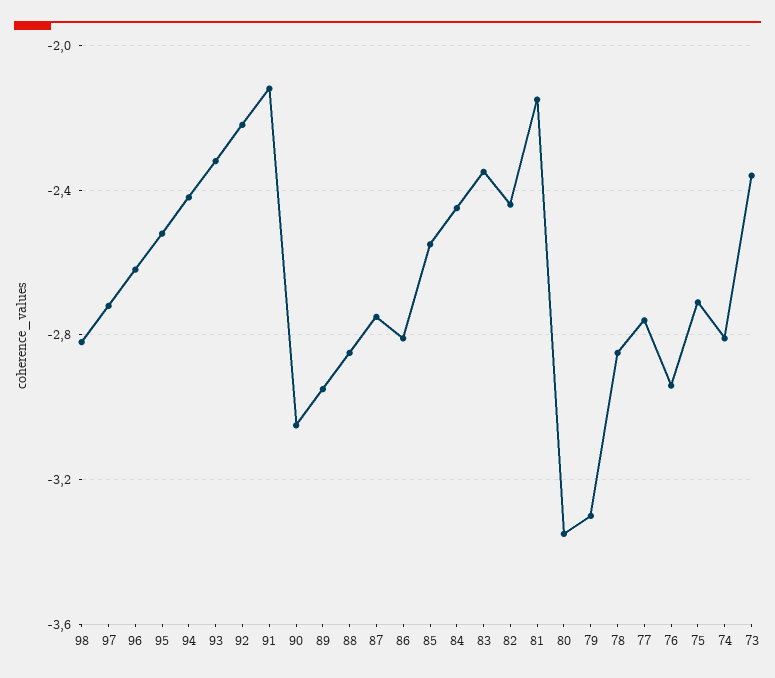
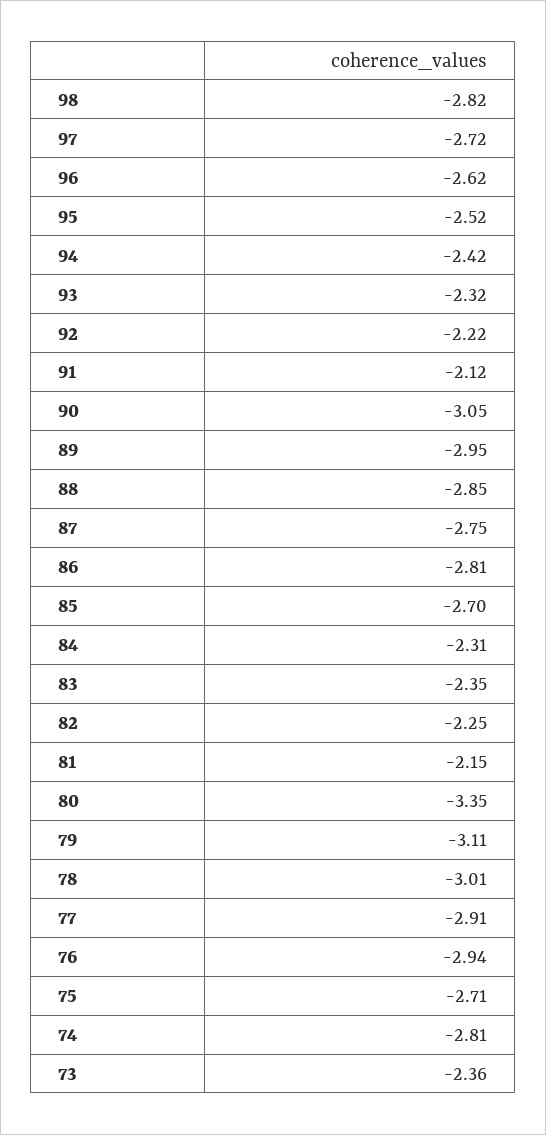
  {
    "98": -2.82,
    "97": -2.72,
    "96": -2.62,
    "95": -2.52,
    "94": -2.42,
    "93": -2.32,
    "92": -2.22,
    "91": -2.12,
    "90": -3.05,
    "89": -2.95,
    "88": -2.85,
    "87": -2.75,
    "86": -2.81,
-   "85": -2.55,
+   "85": -2.7,
-   "84": -2.45,
+   "84": -2.31,
    "83": -2.35,
-   "82": -2.45,
+   "82": -2.25,
    "81": -2.15,
    "80": -3.35,
-   "79": -3.3,
+   "79": -3.11,
-   "78": -2.85,
+   "78": -3.01,
-   "77": -2.75,
+   "77": -2.91,
    "76": -2.94,
    "75": -2.71,
    "74": -2.81,
    "73": -2.36
  }

